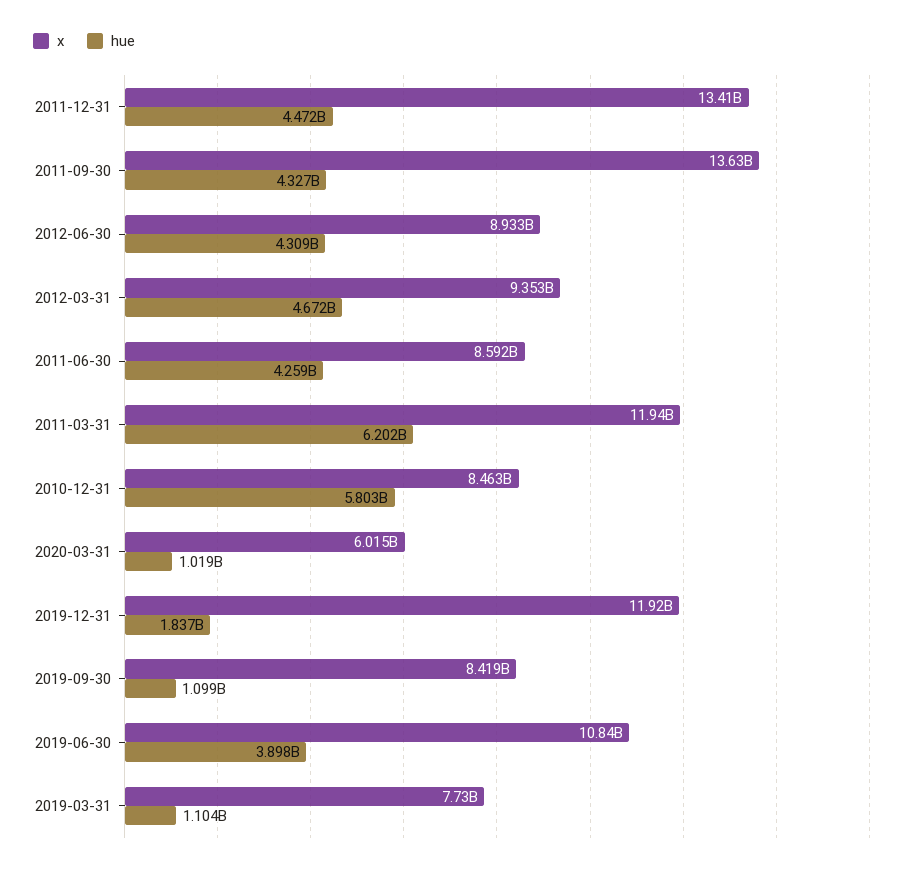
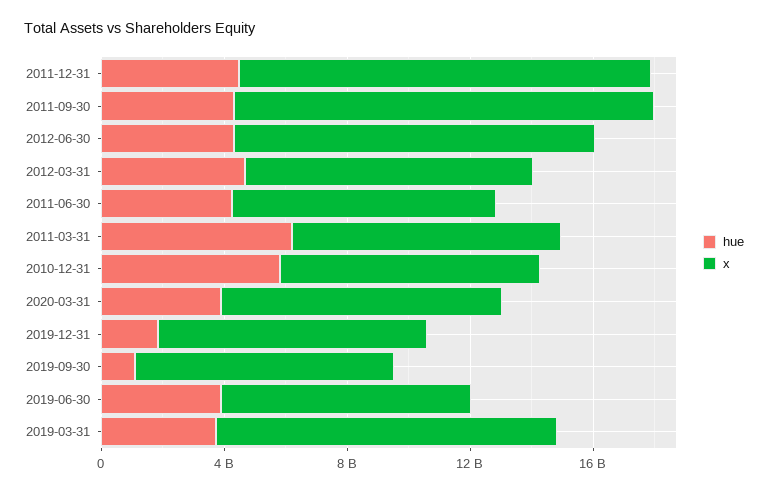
  {
    "x": {
      "2011-12-31": 13410000000,
      "2011-09-30": 13630000000,
-     "2012-06-30": 8933000000,
+     "2012-06-30": 12000000000,
      "2012-03-31": 9353000000,
      "2011-06-30": 8592000000,
-     "2011-03-31": 11940000000,
+     "2011-03-31": 9000000000,
      "2010-12-31": 8463000000,
-     "2020-03-31": 6015000000,
+     "2020-03-31": 9000000000,
-     "2019-12-31": 11920000000,
+     "2019-12-31": 9000000000,
      "2019-09-30": 8419000000,
-     "2019-06-30": 10840000000,
+     "2019-06-30": 8000000000,
-     "2019-03-31": 7730000000
+     "2019-03-31": 11000000000
    },
    "hue": {
      "2011-12-31": 4472000000,
      "2011-09-30": 4327000000,
      "2012-06-30": 4309000000,
      "2012-03-31": 4672000000,
      "2011-06-30": 4259000000,
      "2011-03-31": 6202000000,
      "2010-12-31": 5803000000,
-     "2020-03-31": 1019000000,
+     "2020-03-31": 4000000000,
      "2019-12-31": 1837000000,
      "2019-09-30": 1099000000,
      "2019-06-30": 3898000000,
-     "2019-03-31": 1104000000
+     "2019-03-31": 4000000000
    }
  }

